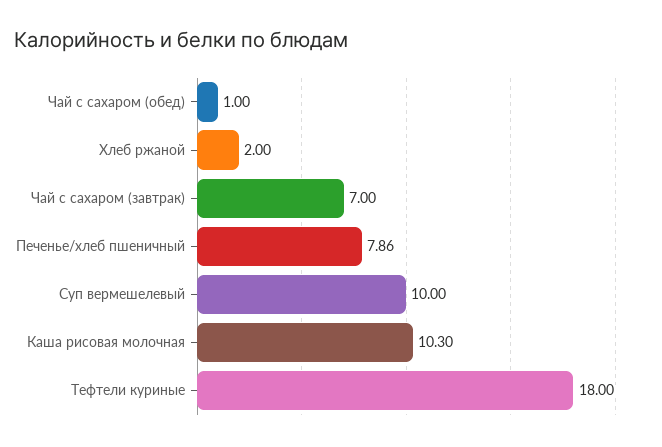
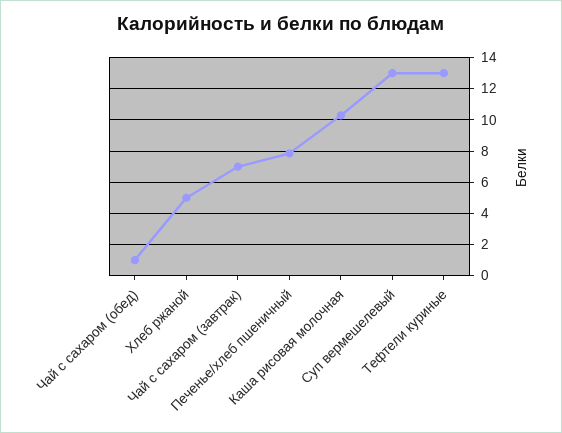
  {
    "Чай с сахаром (обед)": 1,
-   "Хлеб ржаной": 2,
+   "Хлеб ржаной": 5,
    "Чай с сахаром (завтрак)": 7,
    "Печенье/хлеб пшеничный": 7.86,
-   "Суп вермешелевый": 10,
+   "Суп вермешелевый": 13,
    "Каша рисовая молочная": 10.3,
-   "Тефтели куриные": 18
+   "Тефтели куриные": 13
  }

